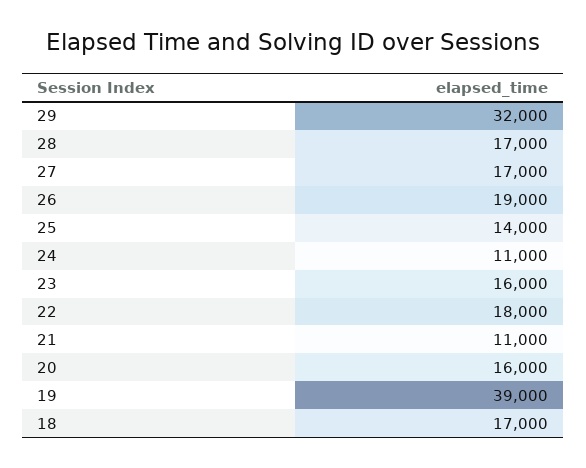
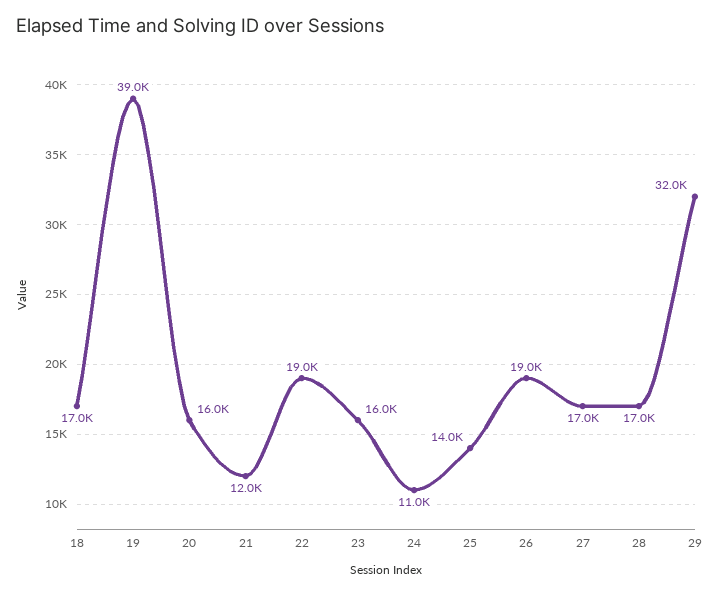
  {
    "29": 32000,
    "28": 17000,
    "27": 17000,
    "26": 19000,
    "25": 14000,
    "24": 11000,
    "23": 16000,
-   "22": 18000,
+   "22": 19000,
-   "21": 11000,
+   "21": 12000,
    "20": 16000,
    "19": 39000,
    "18": 17000
  }

